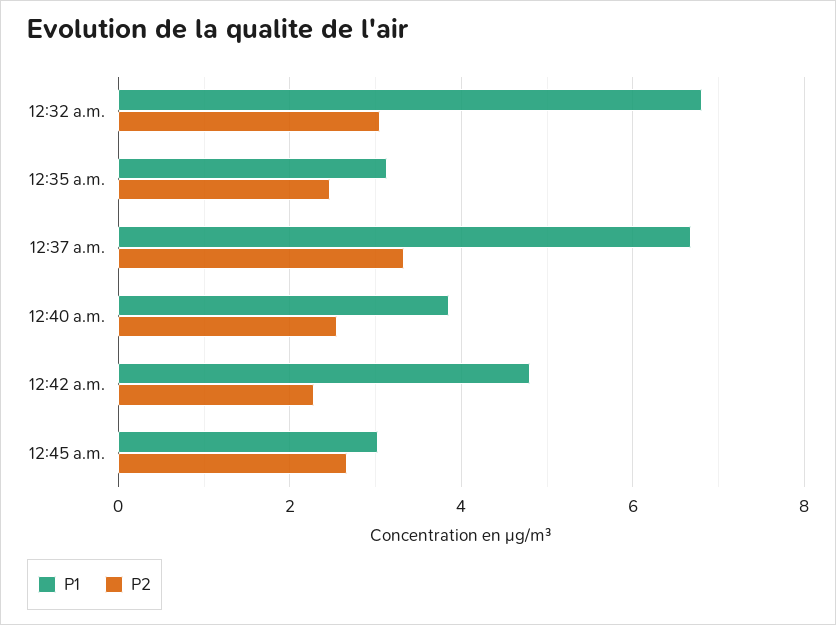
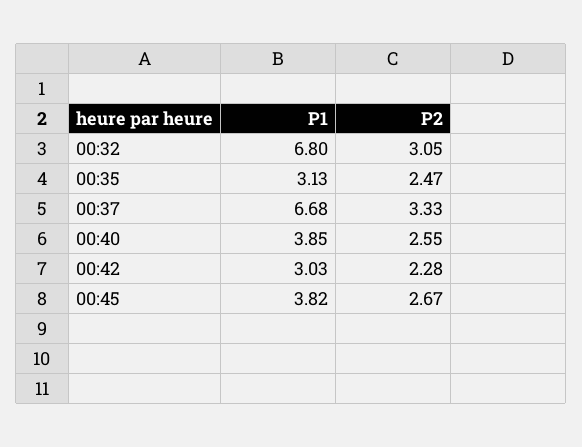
  {
    "P1": {
      "12:32 a.m.": 6.8,
      "12:35 a.m.": 3.13,
      "12:37 a.m.": 6.68,
      "12:40 a.m.": 3.85,
-     "12:42 a.m.": 4.8,
+     "12:42 a.m.": 3.03,
-     "12:45 a.m.": 3
+     "12:45 a.m.": 3.82
    },
    "P2": {
      "12:32 a.m.": 3.05,
      "12:35 a.m.": 2.47,
      "12:37 a.m.": 3.33,
      "12:40 a.m.": 2.55,
      "12:42 a.m.": 2.28,
      "12:45 a.m.": 2.67
    }
  }

